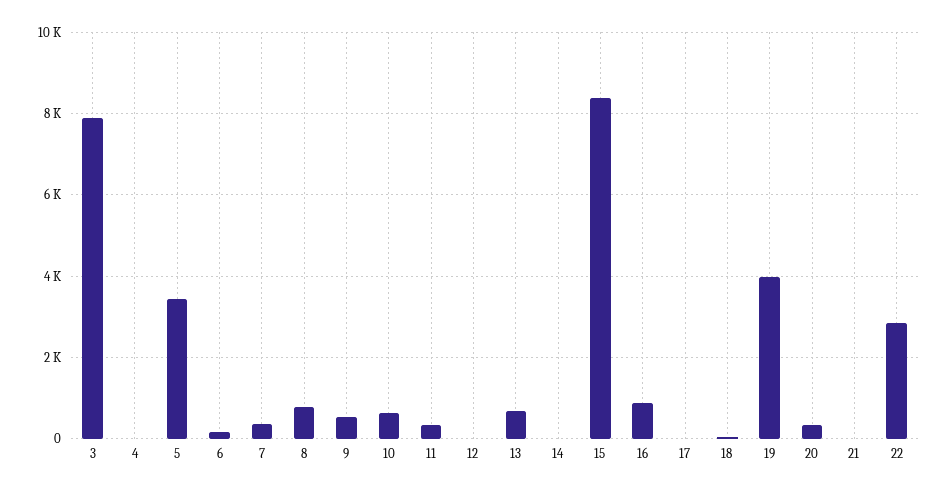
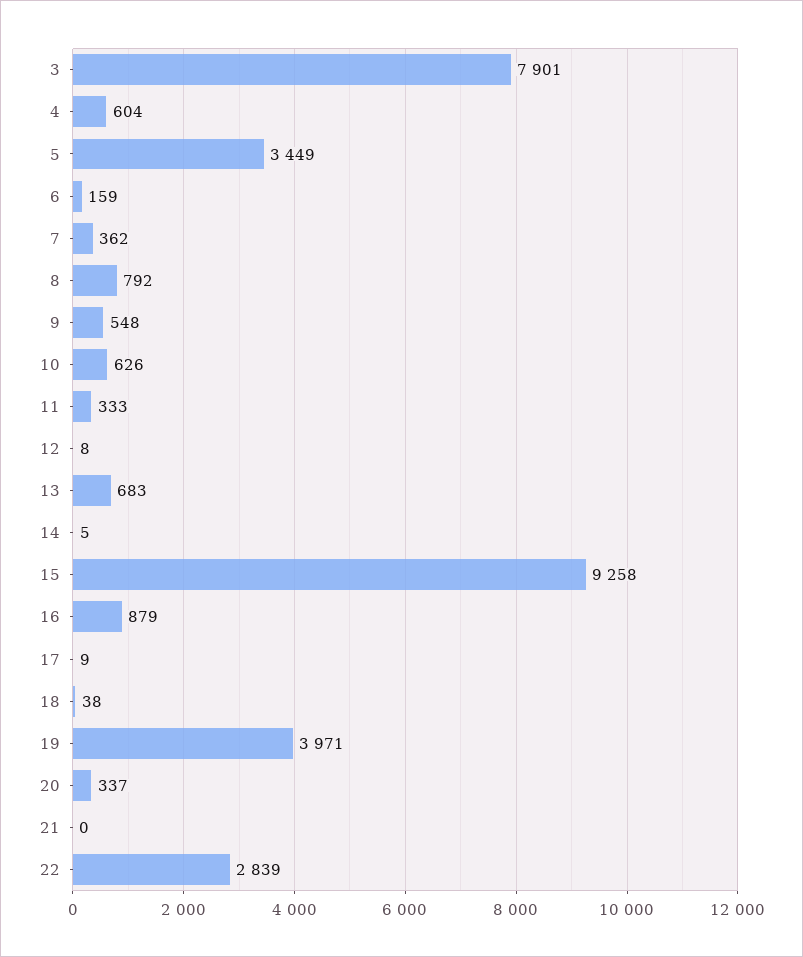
  {
    "3": 7901,
-   "4": 0,
+   "4": 604,
    "5": 3449,
    "6": 159,
    "7": 362,
    "8": 792,
    "9": 548,
    "10": 626,
    "11": 333,
    "12": 8,
    "13": 683,
    "14": 5,
-   "15": 8400,
+   "15": 9258,
    "16": 879,
    "17": 9,
    "18": 38,
    "19": 3971,
    "20": 337,
    "21": 0,
    "22": 2839
  }

